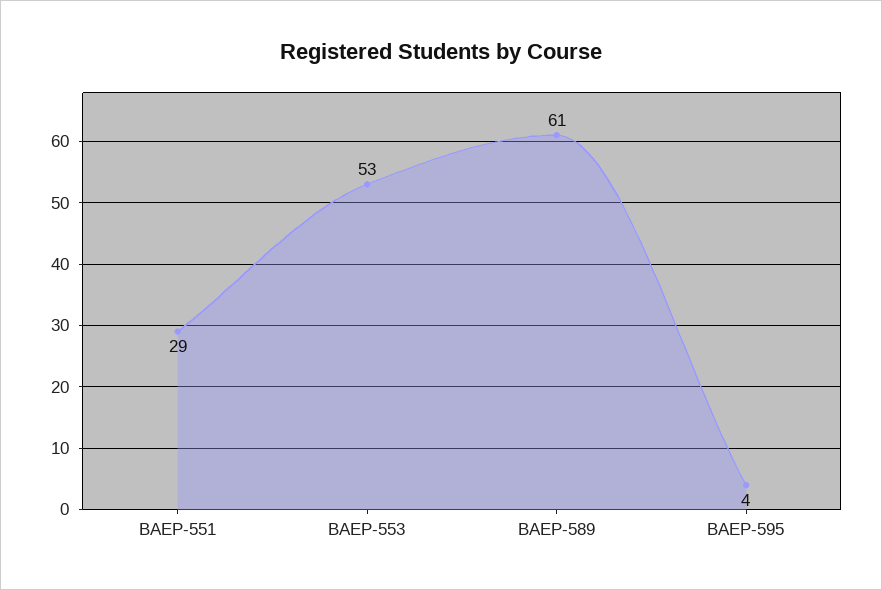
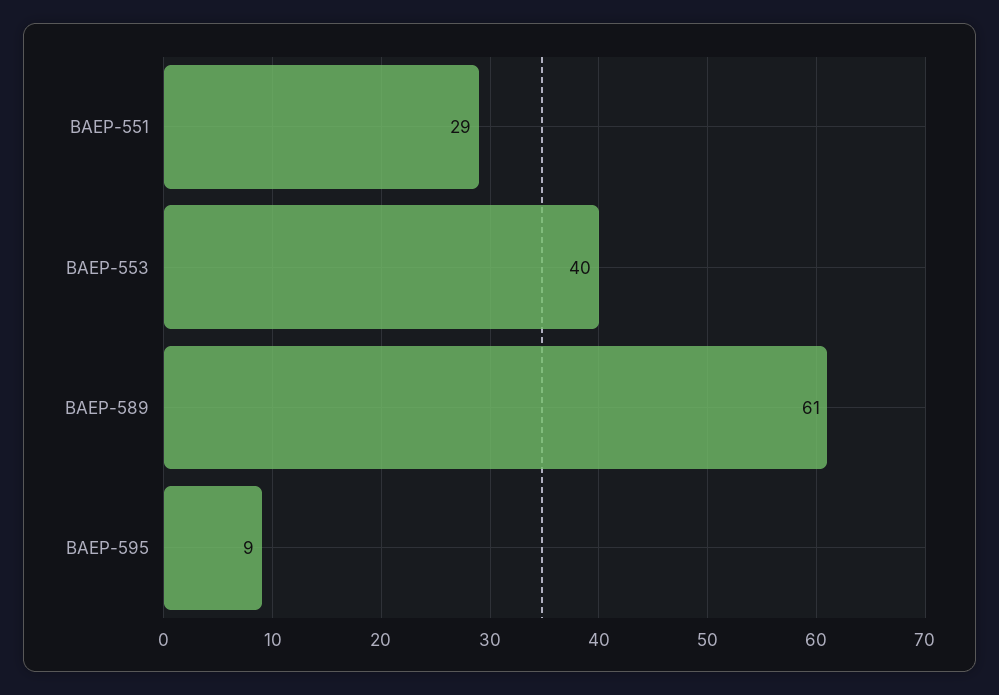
  {
    "BAEP-551": 29,
-   "BAEP-553": 53,
+   "BAEP-553": 40,
    "BAEP-589": 61,
-   "BAEP-595": 4
+   "BAEP-595": 9
  }

